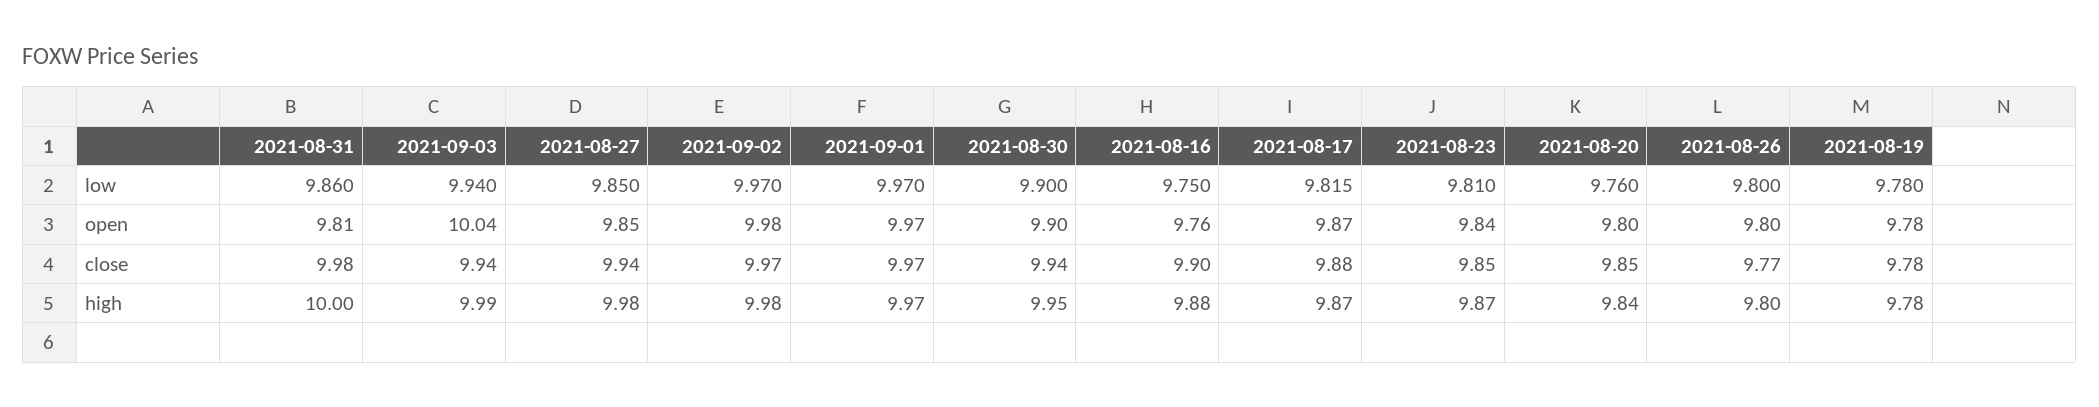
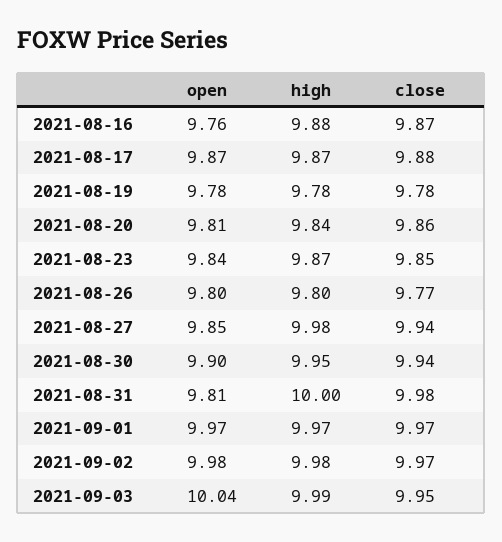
  {
    "2021-08-31": {
-     "low": 9.86,
      "open": 9.81,
      "close": 9.98,
      "high": 10
    },
    "2021-09-03": {
-     "low": 9.94,
      "open": 10.04,
-     "close": 9.94,
+     "close": 9.95,
      "high": 9.99
    },
    "2021-08-27": {
-     "low": 9.85,
      "open": 9.85,
      "close": 9.94,
      "high": 9.98
    },
    "2021-09-02": {
-     "low": 9.97,
      "open": 9.98,
      "close": 9.97,
      "high": 9.98
    },
    "2021-09-01": {
-     "low": 9.97,
      "open": 9.97,
      "close": 9.97,
      "high": 9.97
    },
    "2021-08-30": {
-     "low": 9.9,
      "open": 9.9,
      "close": 9.94,
      "high": 9.95
    },
    "2021-08-16": {
-     "low": 9.75,
      "open": 9.76,
-     "close": 9.9,
+     "close": 9.87,
      "high": 9.88
    },
    "2021-08-17": {
-     "low": 9.815,
      "open": 9.87,
      "close": 9.88,
      "high": 9.87
    },
    "2021-08-23": {
-     "low": 9.81,
      "open": 9.84,
      "close": 9.85,
      "high": 9.87
    },
    "2021-08-20": {
-     "low": 9.76,
-     "open": 9.8,
+     "open": 9.81,
-     "close": 9.85,
+     "close": 9.86,
      "high": 9.84
    },
    "2021-08-26": {
-     "low": 9.8,
      "open": 9.8,
      "close": 9.77,
      "high": 9.8
    },
    "2021-08-19": {
-     "low": 9.78,
      "open": 9.78,
      "close": 9.78,
      "high": 9.78
    }
  }

